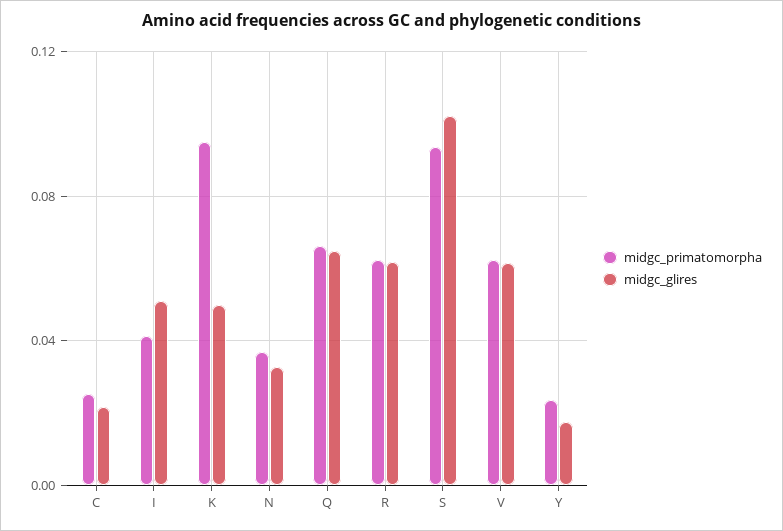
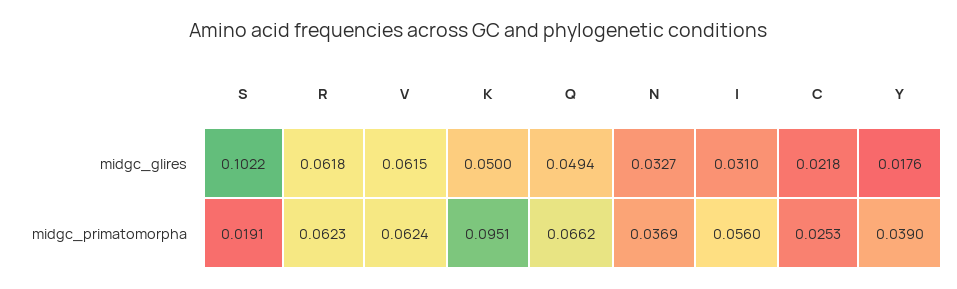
  {
    "midgc_primatomorpha": {
      "C": 0.0253,
-     "I": 0.04,
+     "I": 0.056,
      "K": 0.0951,
      "N": 0.0369,
      "Q": 0.0662,
      "R": 0.0623,
-     "S": 0.095,
+     "S": 0.0191,
      "V": 0.0624,
-     "Y": 0.025
+     "Y": 0.039
    },
    "midgc_glires": {
      "C": 0.0218,
-     "I": 0.05,
+     "I": 0.031,
      "K": 0.05,
      "N": 0.0327,
-     "Q": 0.065,
+     "Q": 0.0494,
      "R": 0.0618,
      "S": 0.1022,
      "V": 0.0615,
      "Y": 0.0176
    }
  }

